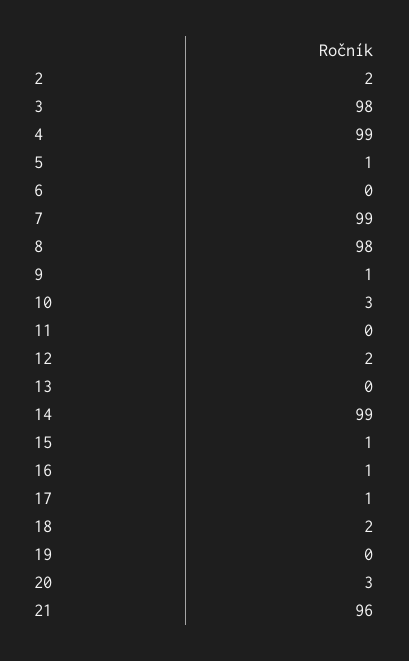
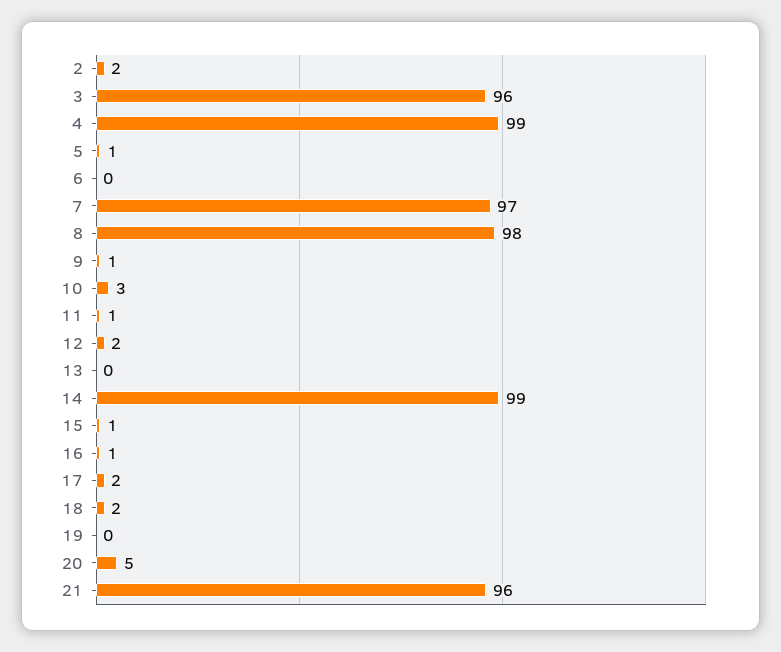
  {
    "2": 2,
-   "3": 98,
+   "3": 96,
    "4": 99,
    "5": 1,
    "6": 0,
-   "7": 99,
+   "7": 97,
    "8": 98,
    "9": 1,
    "10": 3,
-   "11": 0,
+   "11": 1,
    "12": 2,
    "13": 0,
    "14": 99,
    "15": 1,
    "16": 1,
-   "17": 1,
+   "17": 2,
    "18": 2,
    "19": 0,
-   "20": 3,
+   "20": 5,
    "21": 96
  }

